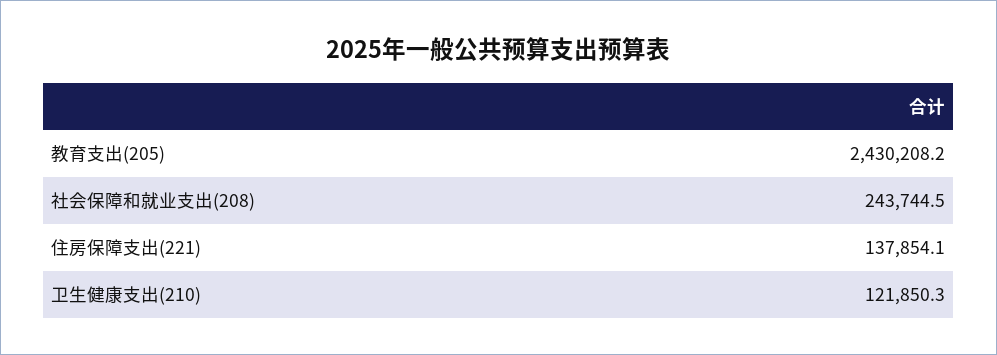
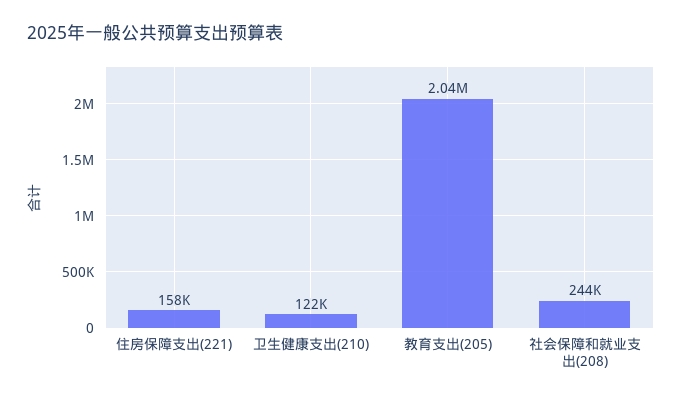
  {
-   "教育支出(205)": 2430208.2,
+   "教育支出(205)": 2040000,
    "社会保障和就业支出(208)": 243744.5,
-   "住房保障支出(221)": 137854.1,
+   "住房保障支出(221)": 158000,
    "卫生健康支出(210)": 121850.3
  }

